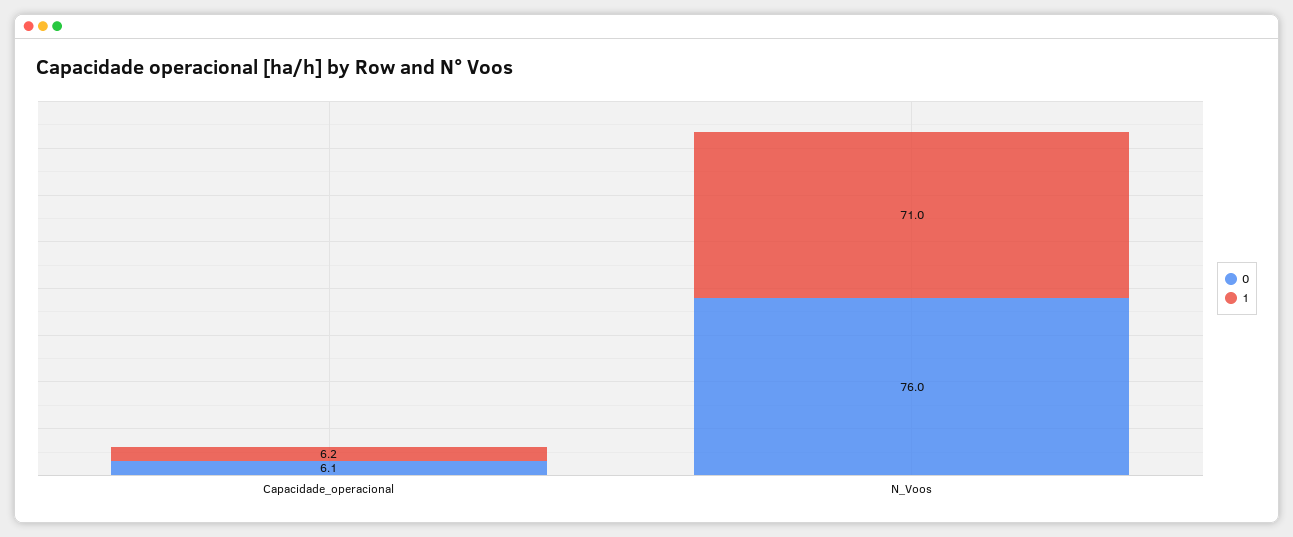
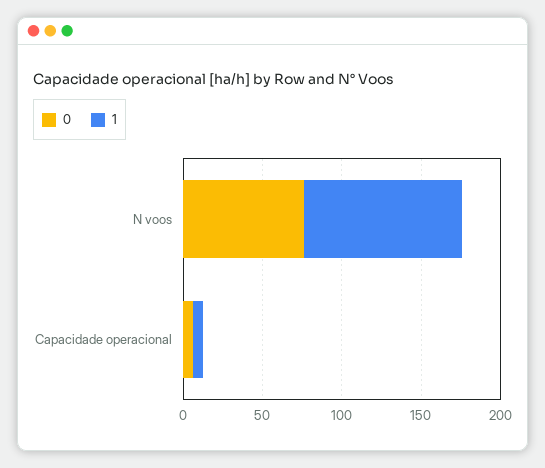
  {
    "0": {
      "Capacidade_operacional": 6.1,
      "N_Voos": 76
    },
    "1": {
      "Capacidade_operacional": 6.2,
-     "N_Voos": 71
+     "N_Voos": 100
    }
  }

